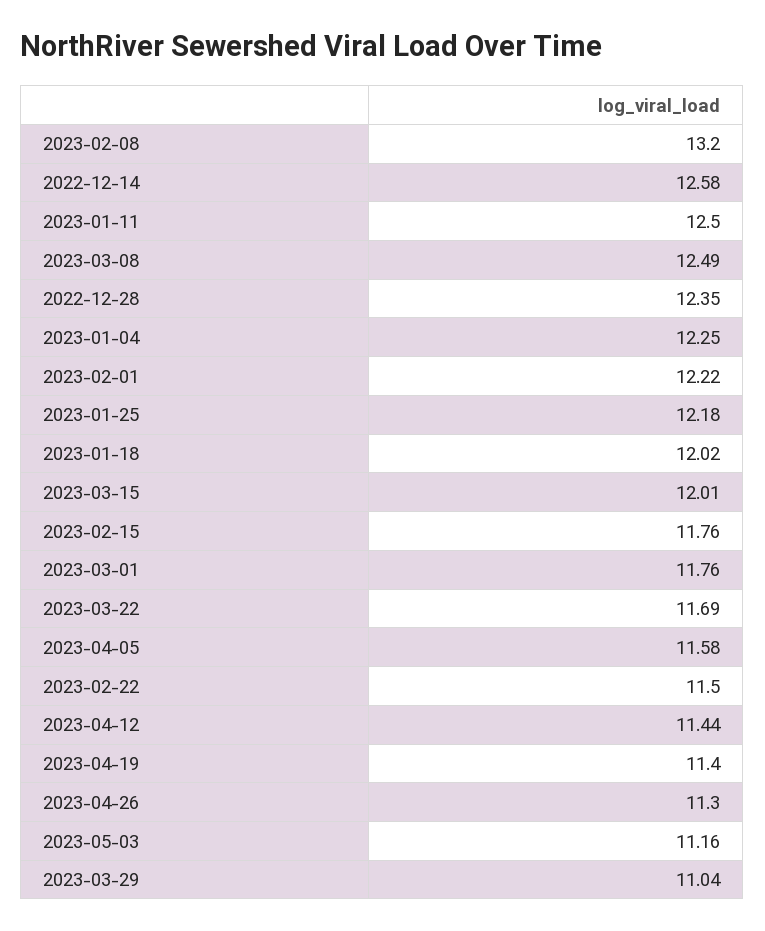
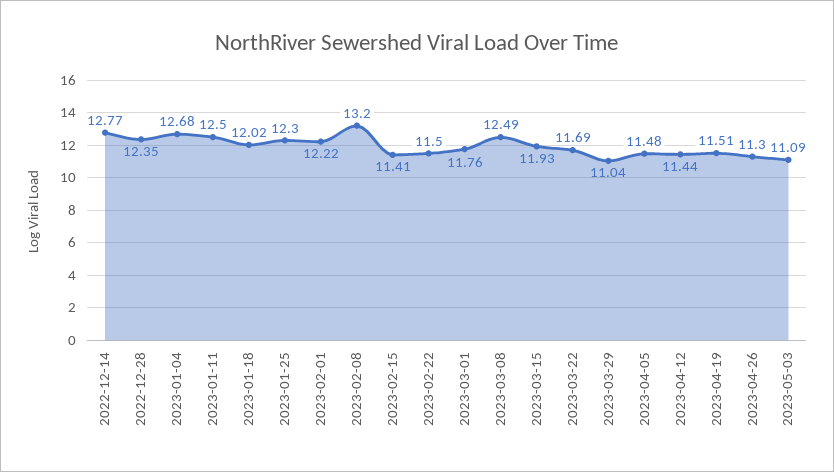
  {
    "2023-02-08": 13.2,
-   "2022-12-14": 12.58,
+   "2022-12-14": 12.77,
    "2023-01-11": 12.5,
    "2023-03-08": 12.49,
    "2022-12-28": 12.35,
-   "2023-01-04": 12.25,
+   "2023-01-04": 12.68,
    "2023-02-01": 12.22,
-   "2023-01-25": 12.18,
+   "2023-01-25": 12.3,
    "2023-01-18": 12.02,
-   "2023-03-15": 12.01,
+   "2023-03-15": 11.93,
-   "2023-02-15": 11.76,
+   "2023-02-15": 11.41,
    "2023-03-01": 11.76,
    "2023-03-22": 11.69,
-   "2023-04-05": 11.58,
+   "2023-04-05": 11.48,
    "2023-02-22": 11.5,
    "2023-04-12": 11.44,
-   "2023-04-19": 11.4,
+   "2023-04-19": 11.51,
    "2023-04-26": 11.3,
-   "2023-05-03": 11.16,
+   "2023-05-03": 11.09,
    "2023-03-29": 11.04
  }

